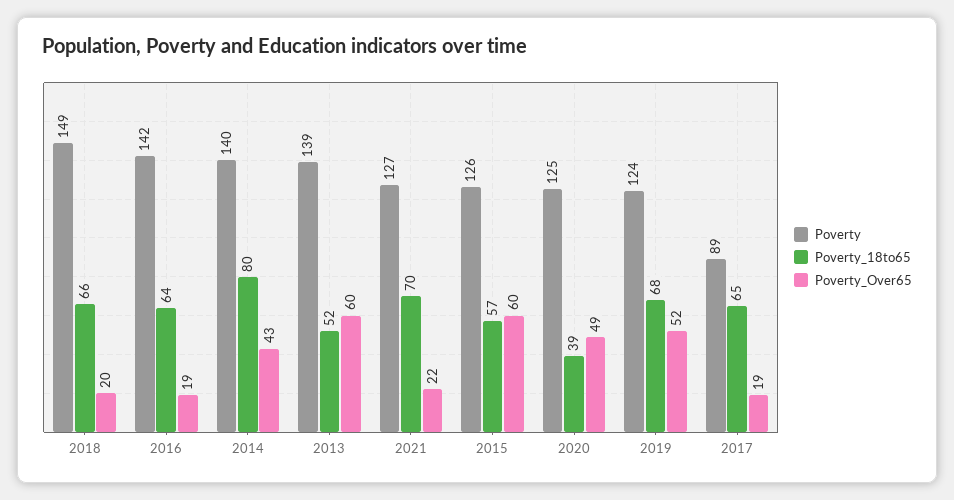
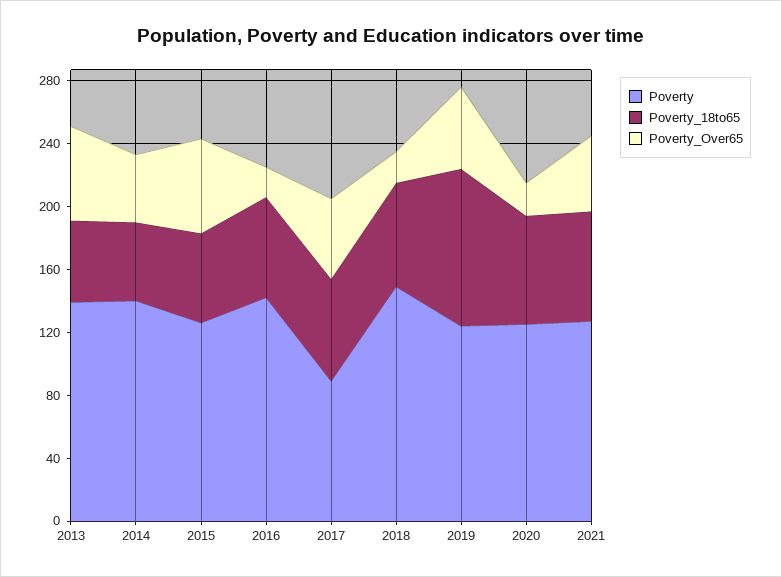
  {
    "Poverty": {
      "2018": 149,
      "2016": 142,
      "2014": 140,
      "2013": 139,
      "2021": 127,
      "2015": 126,
      "2020": 125,
      "2019": 124,
      "2017": 89
    },
    "Poverty_18to65": {
      "2018": 66,
      "2016": 64,
-     "2014": 80,
+     "2014": 50,
      "2013": 52,
      "2021": 70,
      "2015": 57,
-     "2020": 39,
+     "2020": 70,
-     "2019": 68,
+     "2019": 100,
      "2017": 65
    },
    "Poverty_Over65": {
      "2018": 20,
      "2016": 19,
      "2014": 43,
      "2013": 60,
-     "2021": 22,
+     "2021": 50,
      "2015": 60,
-     "2020": 49,
+     "2020": 20,
      "2019": 52,
-     "2017": 19
+     "2017": 50
    }
  }

